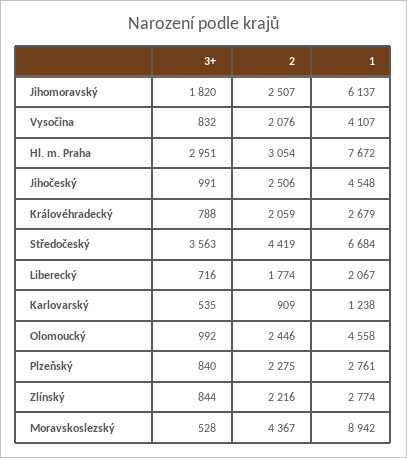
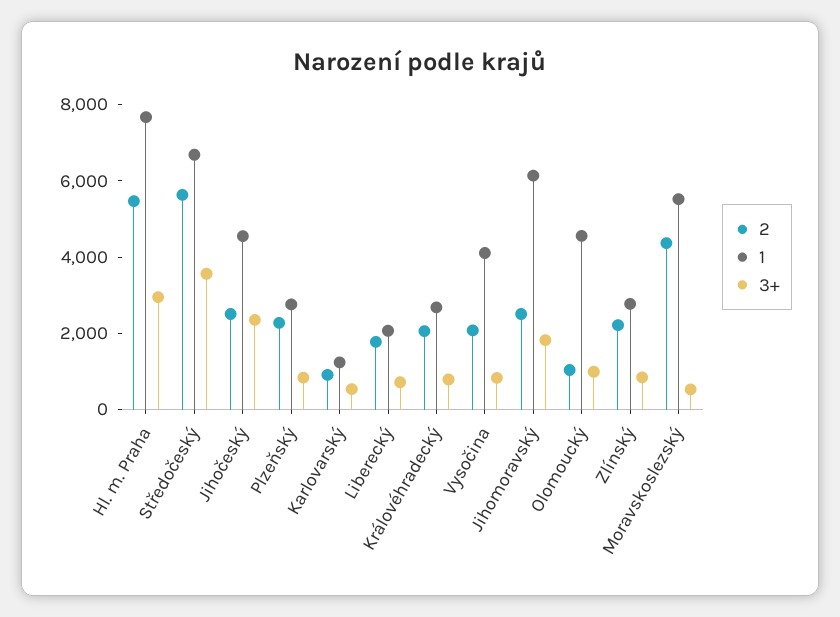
  {
    "3+": {
      "Jihomoravský": 1820,
      "Vysočina": 832,
      "Hl. m. Praha": 2951,
-     "Jihočeský": 991,
+     "Jihočeský": 2500,
      "Královéhradecký": 788,
      "Středočeský": 3563,
      "Liberecký": 716,
      "Karlovarský": 535,
      "Olomoucký": 992,
      "Plzeňský": 840,
      "Zlínský": 844,
      "Moravskoslezský": 528
    },
    "2": {
      "Jihomoravský": 2507,
      "Vysočina": 2076,
-     "Hl. m. Praha": 3054,
+     "Hl. m. Praha": 5500,
      "Jihočeský": 2506,
      "Královéhradecký": 2059,
-     "Středočeský": 4419,
+     "Středočeský": 5500,
      "Liberecký": 1774,
      "Karlovarský": 909,
-     "Olomoucký": 2446,
+     "Olomoucký": 1000,
      "Plzeňský": 2275,
      "Zlínský": 2216,
      "Moravskoslezský": 4367
    },
    "1": {
      "Jihomoravský": 6137,
      "Vysočina": 4107,
      "Hl. m. Praha": 7672,
      "Jihočeský": 4548,
      "Královéhradecký": 2679,
      "Středočeský": 6684,
      "Liberecký": 2067,
      "Karlovarský": 1238,
      "Olomoucký": 4558,
      "Plzeňský": 2761,
      "Zlínský": 2774,
-     "Moravskoslezský": 8942
+     "Moravskoslezský": 5500
    }
  }

